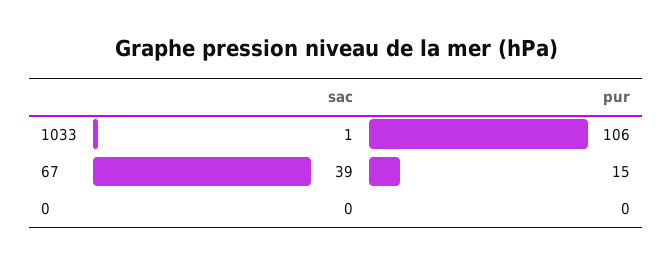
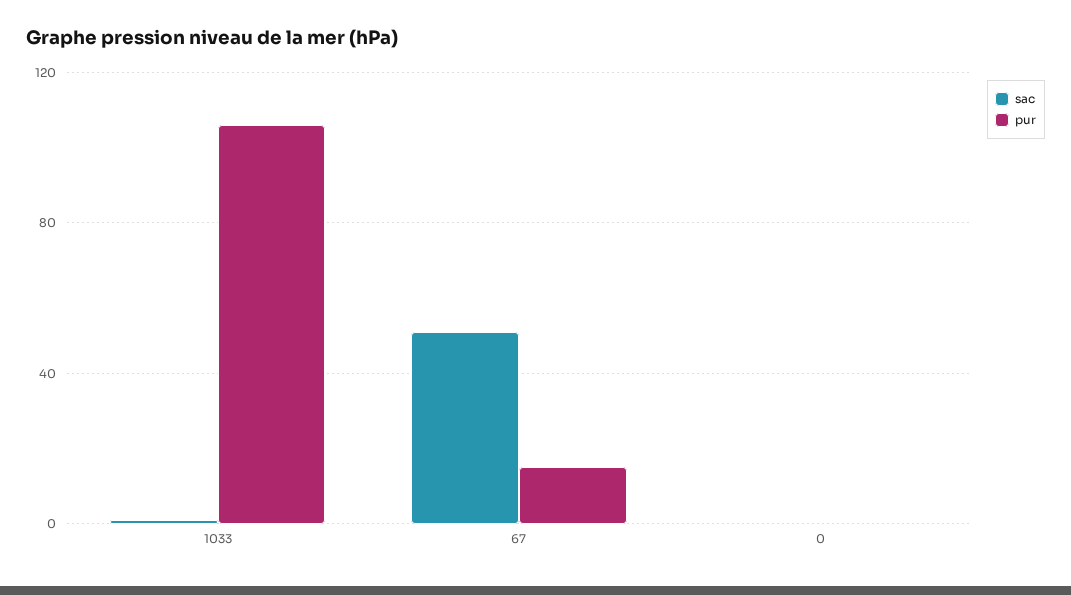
  {
    "sac": {
      "1033": 1,
-     "67": 39,
+     "67": 50,
      "0": 0
    },
    "pur": {
      "1033": 106,
      "67": 15,
      "0": 0
    }
  }

